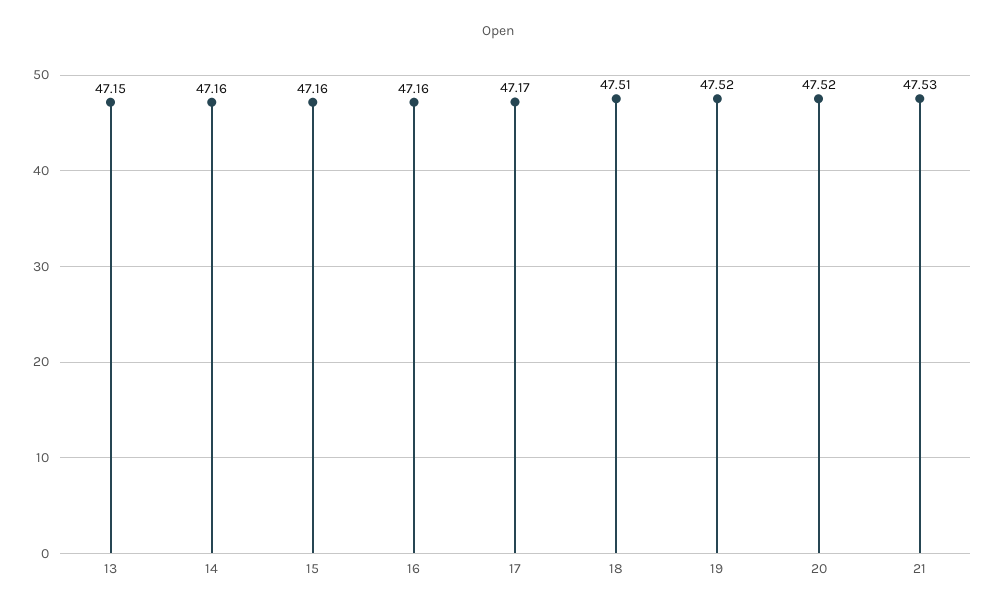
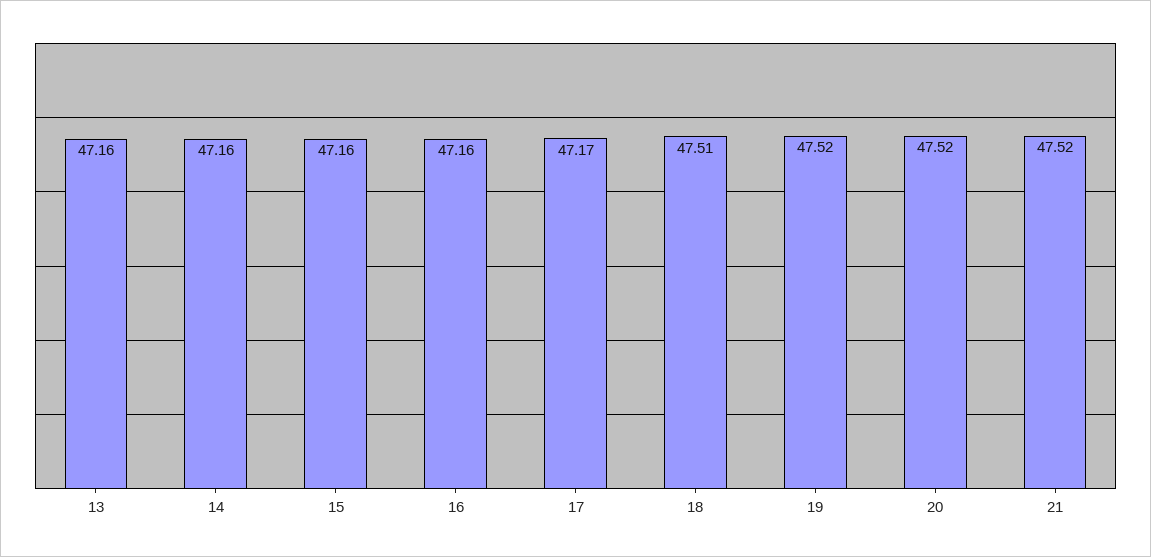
  {
-   "13": 47.15,
+   "13": 47.16,
    "14": 47.16,
    "15": 47.16,
    "16": 47.16,
    "17": 47.17,
    "18": 47.51,
    "19": 47.52,
    "20": 47.52,
-   "21": 47.53
+   "21": 47.52
  }

